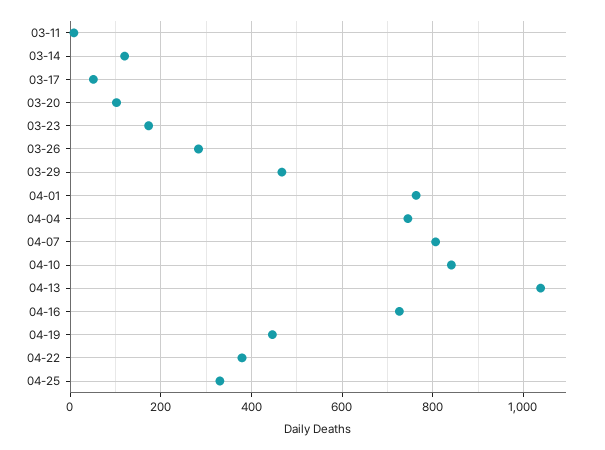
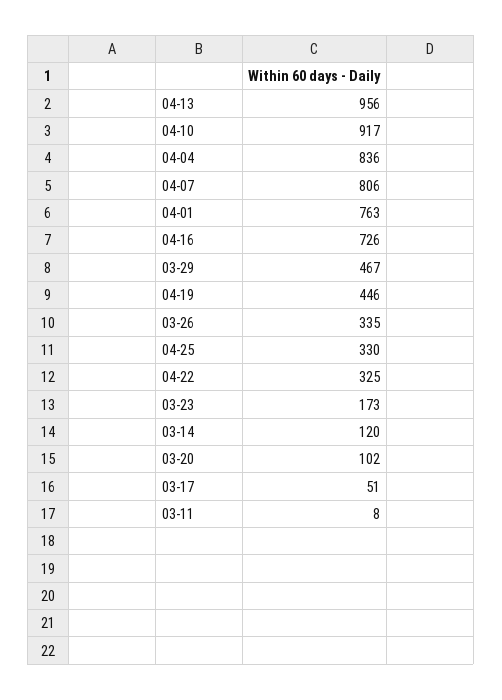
  {
    "03-11": 8,
    "03-14": 120,
    "03-17": 51,
    "03-20": 102,
    "03-23": 173,
-   "03-26": 280,
+   "03-26": 335,
    "03-29": 467,
    "04-01": 763,
-   "04-04": 740,
+   "04-04": 836,
    "04-07": 806,
-   "04-10": 840,
+   "04-10": 917,
-   "04-13": 1040,
+   "04-13": 956,
    "04-16": 726,
    "04-19": 446,
-   "04-22": 380,
+   "04-22": 325,
    "04-25": 330
  }

